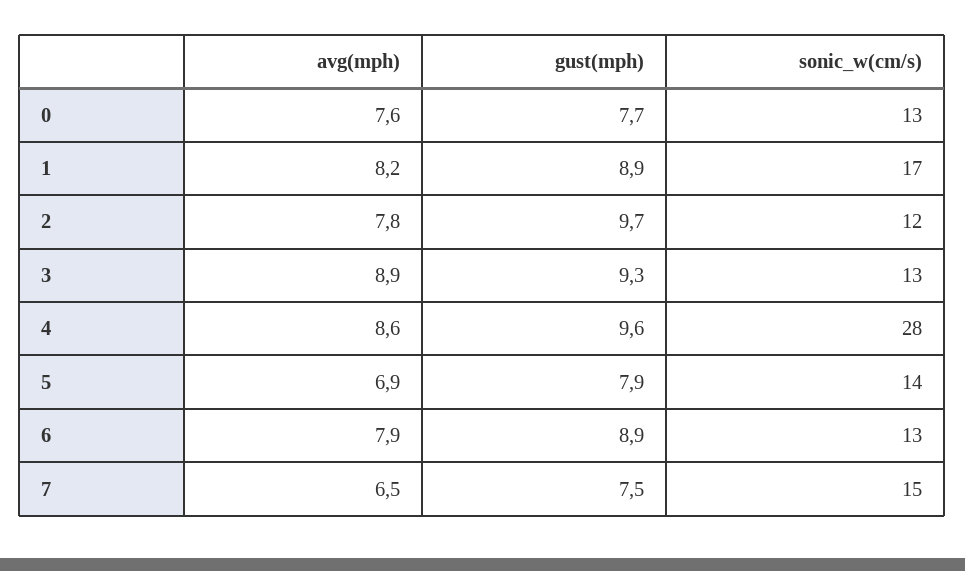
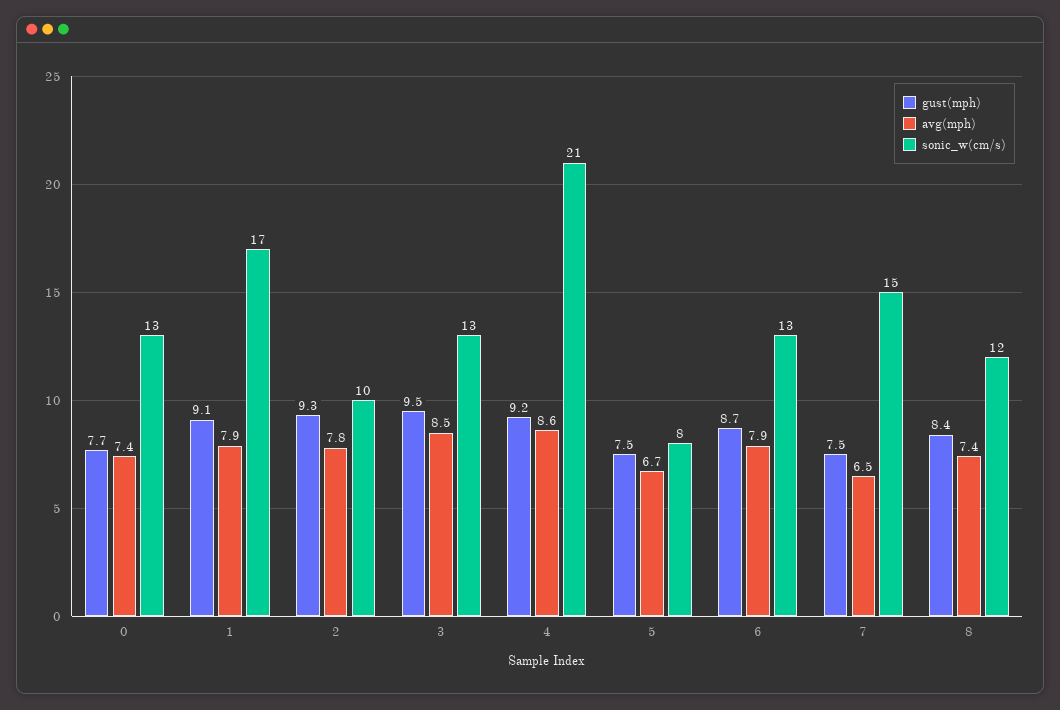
  {
    "avg(mph)": {
-     "0": 7.6,
+     "0": 7.4,
-     "1": 8.2,
+     "1": 7.9,
      "2": 7.8,
-     "3": 8.9,
+     "3": 8.5,
      "4": 8.6,
-     "5": 6.9,
+     "5": 6.7,
      "6": 7.9,
-     "7": 6.5
+     "7": 6.5,
+     "8": 7.4
    },
    "gust(mph)": {
      "0": 7.7,
-     "1": 8.9,
+     "1": 9.1,
-     "2": 9.7,
+     "2": 9.3,
-     "3": 9.3,
+     "3": 9.5,
-     "4": 9.6,
+     "4": 9.2,
-     "5": 7.9,
+     "5": 7.5,
-     "6": 8.9,
+     "6": 8.7,
-     "7": 7.5
+     "7": 7.5,
+     "8": 8.4
    },
    "sonic_w(cm/s)": {
      "0": 13,
      "1": 17,
-     "2": 12,
+     "2": 10,
      "3": 13,
-     "4": 28,
+     "4": 21,
-     "5": 14,
+     "5": 8,
      "6": 13,
-     "7": 15
+     "7": 15,
+     "8": 12
    }
  }

